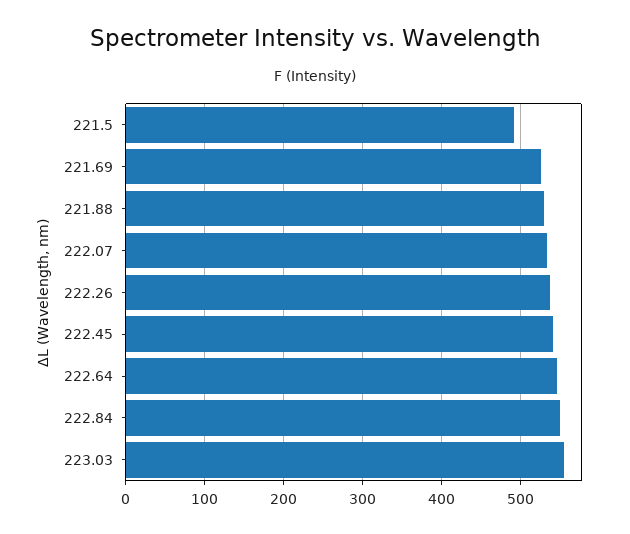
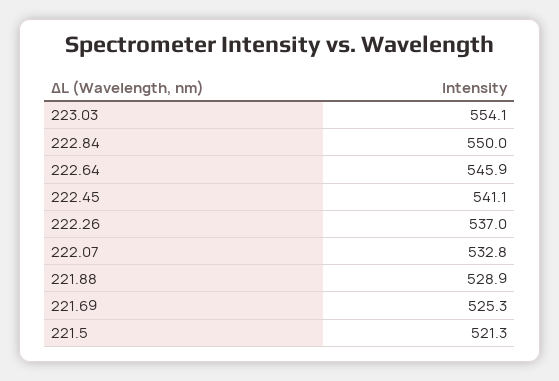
  {
-   "221.5": 490,
+   "221.5": 521.3,
    "221.69": 525.3,
    "221.88": 528.9,
    "222.07": 532.8,
    "222.26": 537,
    "222.45": 541.1,
    "222.64": 545.9,
    "222.84": 550,
    "223.03": 554.1
  }

